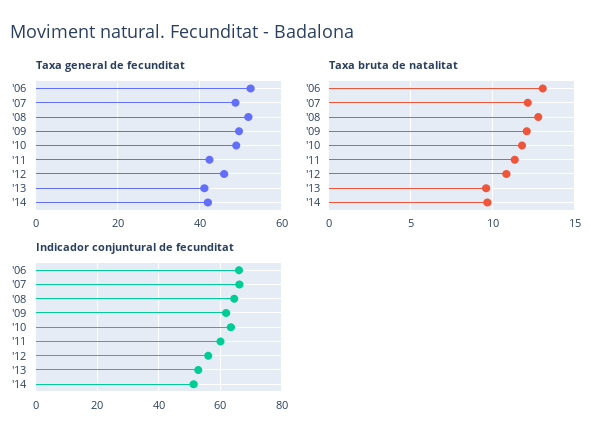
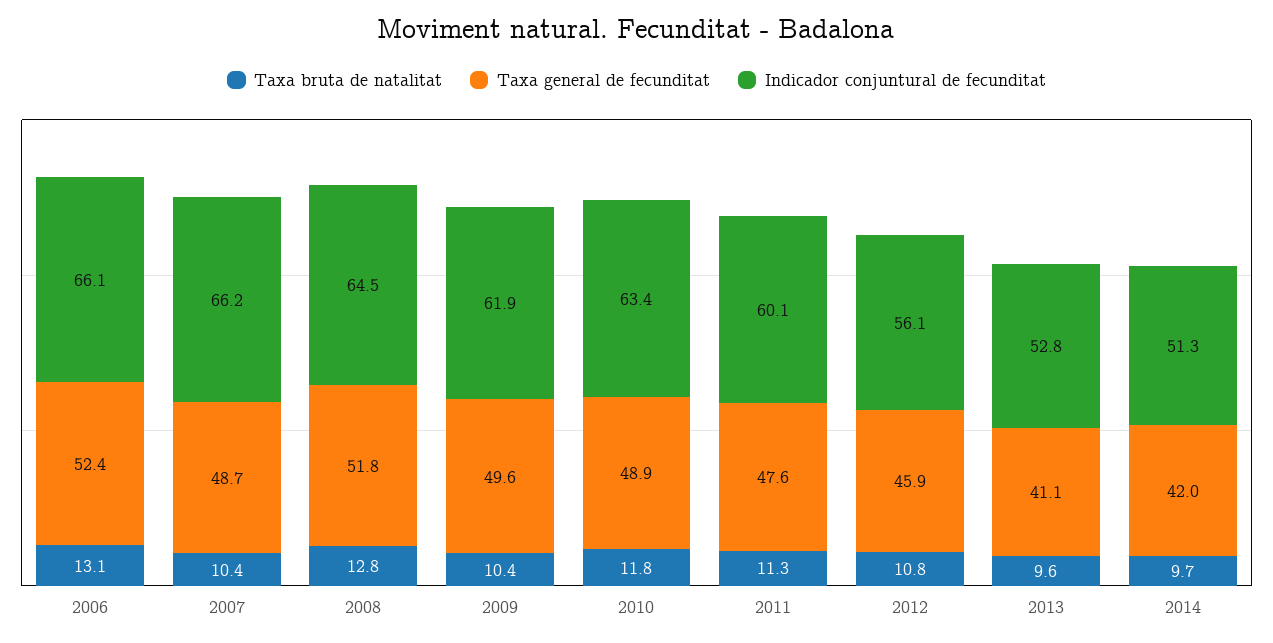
  {
    "Taxa general de fecunditat": {
      "'06": 52.4,
      "'07": 48.7,
      "'08": 51.8,
      "'09": 49.6,
      "'10": 48.9,
-     "'11": 42,
+     "'11": 47.6,
      "'12": 45.9,
      "'13": 41.1,
      "'14": 42
    },
    "Taxa bruta de natalitat": {
      "'06": 13.1,
-     "'07": 12,
+     "'07": 10.4,
      "'08": 12.8,
-     "'09": 12,
+     "'09": 10.4,
      "'10": 11.8,
      "'11": 11.3,
      "'12": 10.8,
      "'13": 9.6,
      "'14": 9.7
    },
    "Indicador conjuntural de fecunditat": {
      "'06": 66.1,
      "'07": 66.2,
      "'08": 64.5,
      "'09": 61.9,
      "'10": 63.4,
      "'11": 60.1,
      "'12": 56.1,
      "'13": 52.8,
      "'14": 51.3
    }
  }

